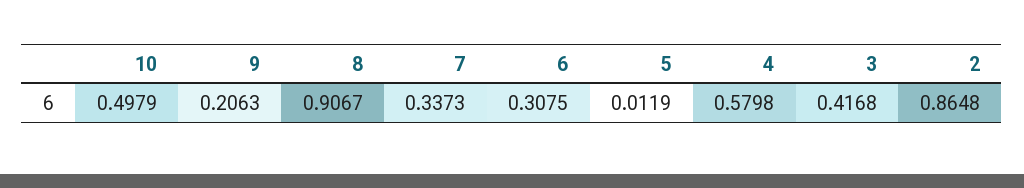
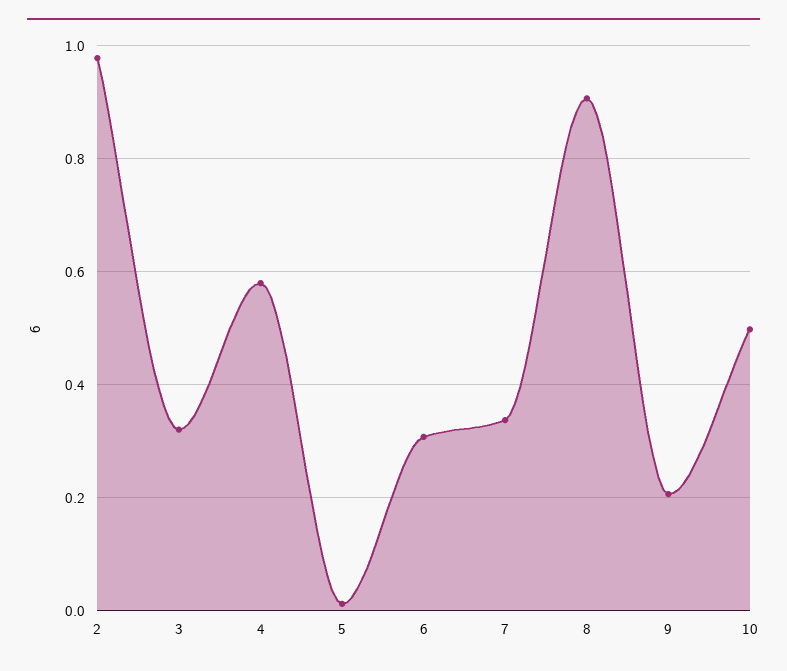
  {
    "10": 0.4979,
    "9": 0.2063,
    "8": 0.9067,
    "7": 0.3373,
    "6": 0.3075,
    "5": 0.0119,
    "4": 0.5798,
-   "3": 0.4168,
+   "3": 0.32,
-   "2": 0.8648
+   "2": 0.98
  }

